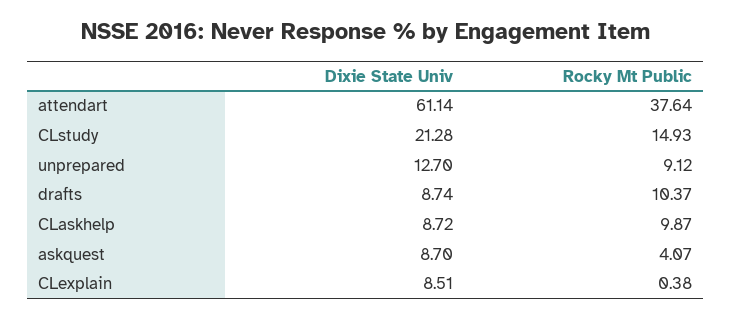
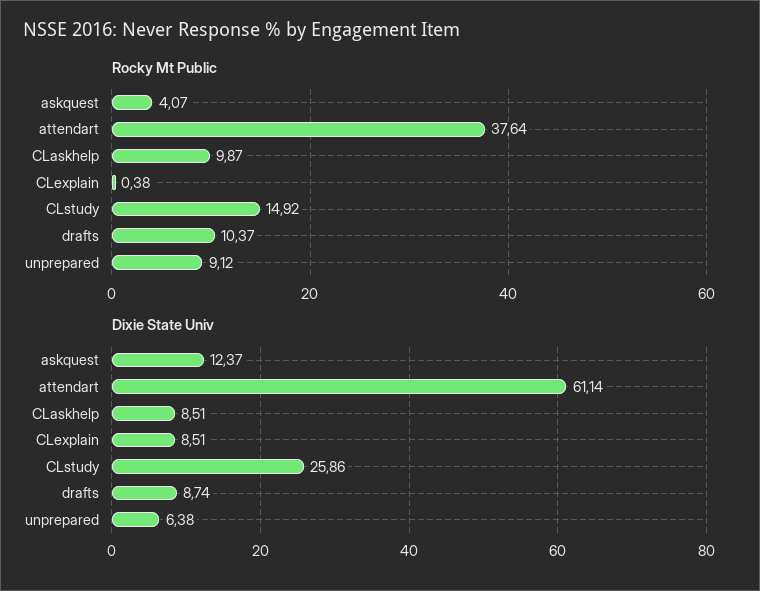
  {
    "Dixie State Univ": {
      "attendart": 61.14,
-     "CLstudy": 21.28,
+     "CLstudy": 25.86,
-     "unprepared": 12.7,
+     "unprepared": 6.38,
      "drafts": 8.74,
-     "CLaskhelp": 8.72,
+     "CLaskhelp": 8.51,
-     "askquest": 8.7,
+     "askquest": 12.37,
      "CLexplain": 8.51
    },
    "Rocky Mt Public": {
      "attendart": 37.64,
-     "CLstudy": 14.93,
+     "CLstudy": 14.92,
      "unprepared": 9.12,
      "drafts": 10.37,
      "CLaskhelp": 9.87,
      "askquest": 4.07,
      "CLexplain": 0.38
    }
  }

